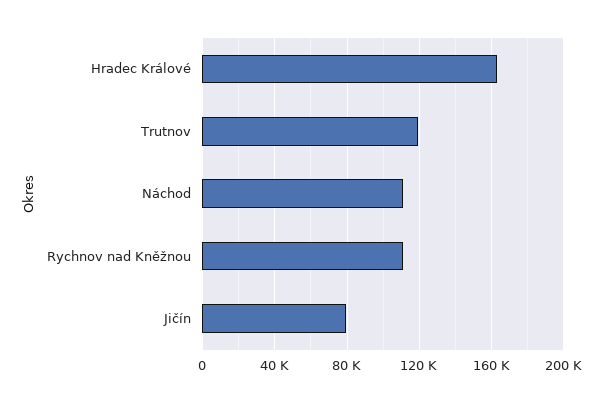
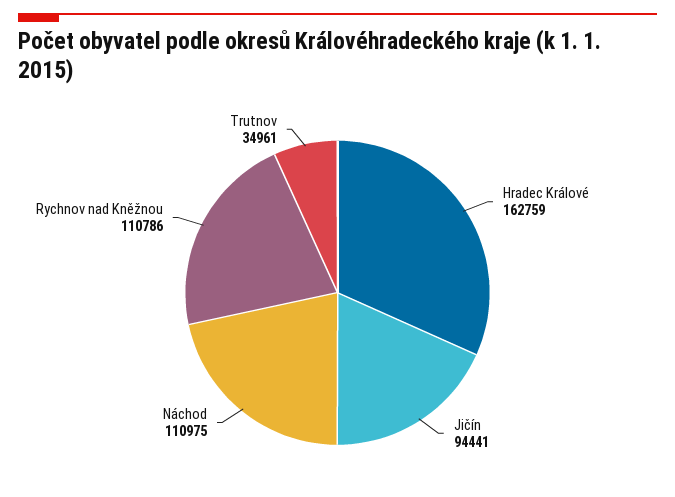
  {
    "Hradec Králové": 162759,
-   "Trutnov": 120000,
+   "Trutnov": 34961,
    "Náchod": 110975,
    "Rychnov nad Kněžnou": 110786,
-   "Jičín": 80000
+   "Jičín": 94441
  }

